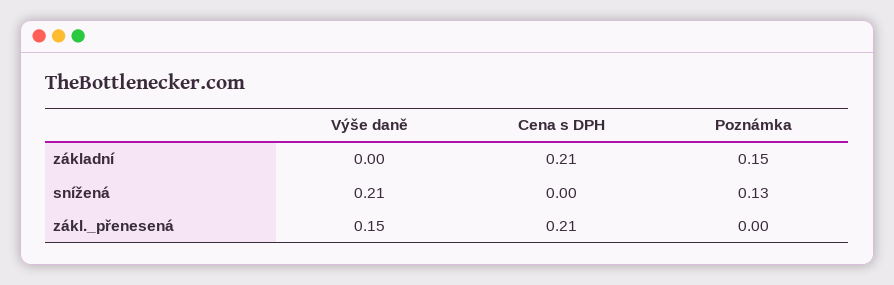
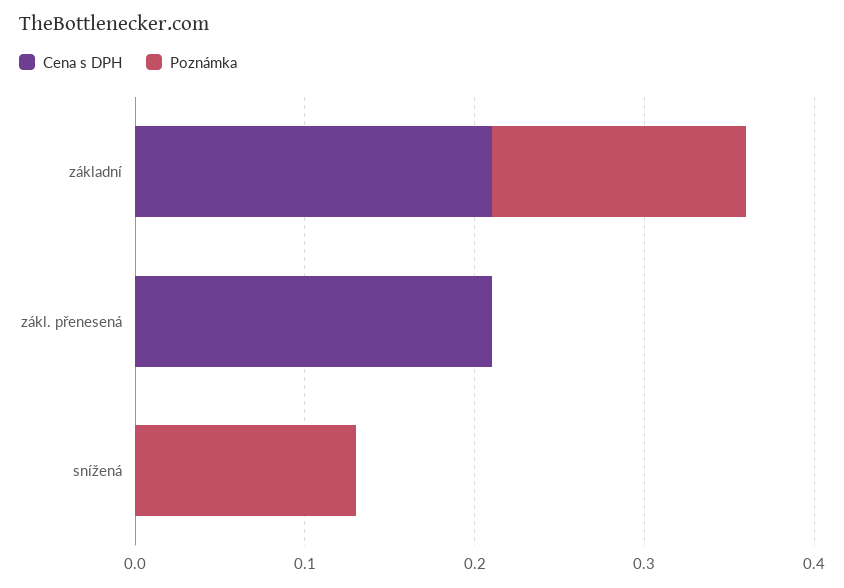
  {
-   "Výše daně": {
-     "základní": 0,
-     "snížená": 0.21,
-     "zákl._přenesená": 0.15
-   },
    "Cena s DPH": {
      "základní": 0.21,
      "snížená": 0,
      "zákl._přenesená": 0.21
    },
    "Poznámka": {
      "základní": 0.15,
      "snížená": 0.13,
      "zákl._přenesená": 0
    }
  }

